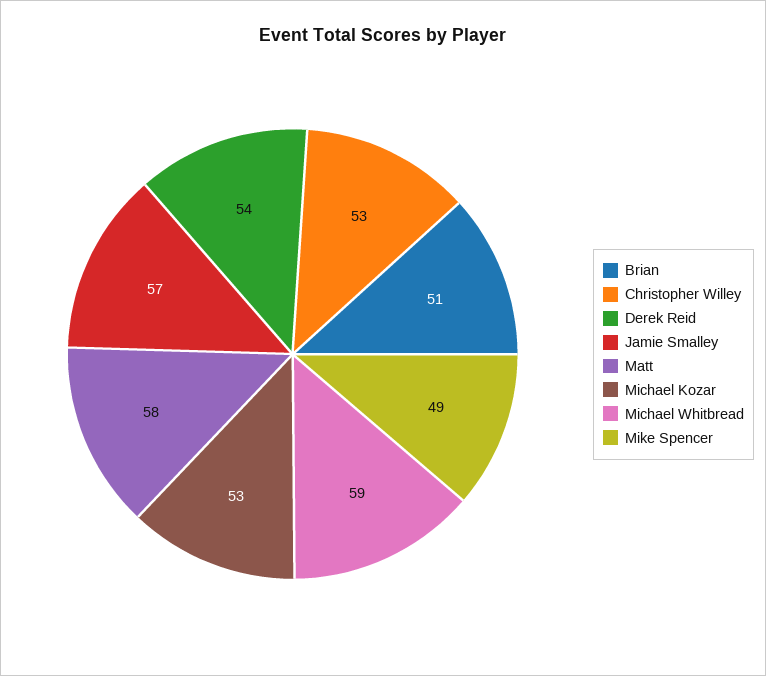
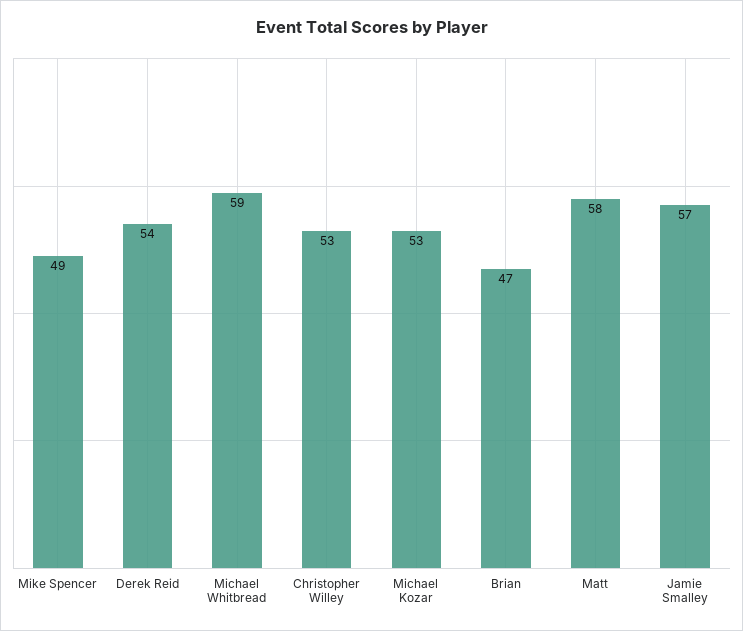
  {
-   "Brian": 51,
+   "Brian": 47,
    "Christopher Willey": 53,
    "Derek Reid": 54,
    "Jamie Smalley": 57,
    "Matt": 58,
    "Michael Kozar": 53,
    "Michael Whitbread": 59,
    "Mike Spencer": 49
  }

